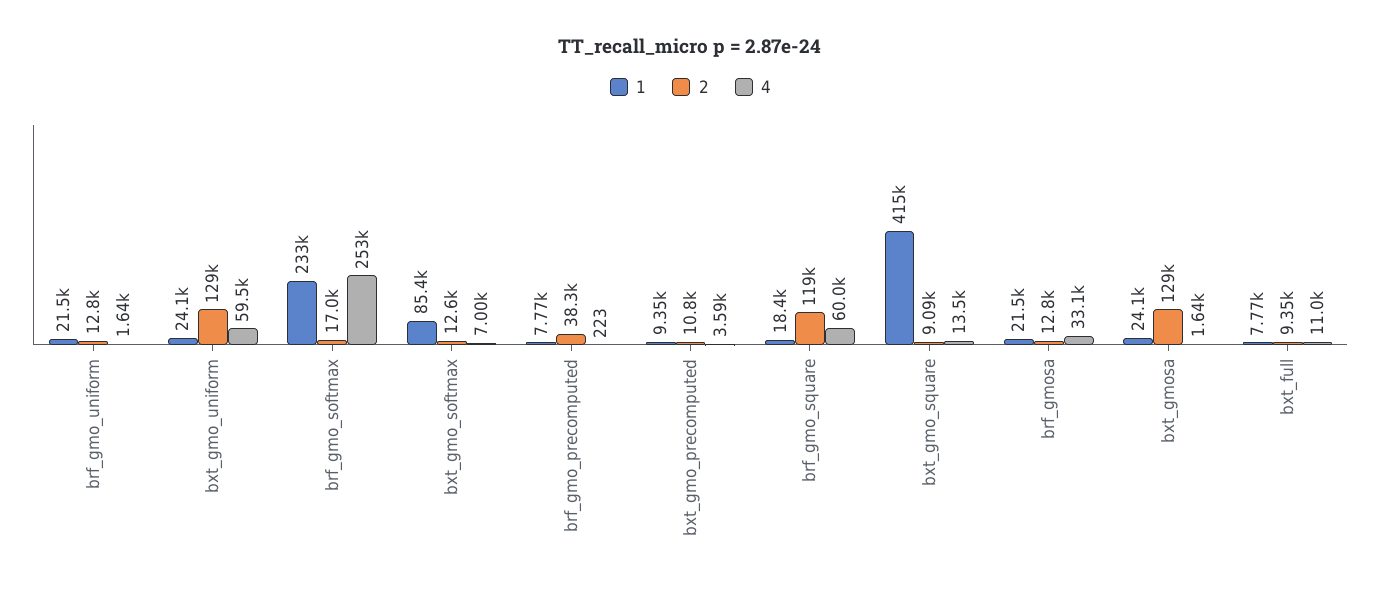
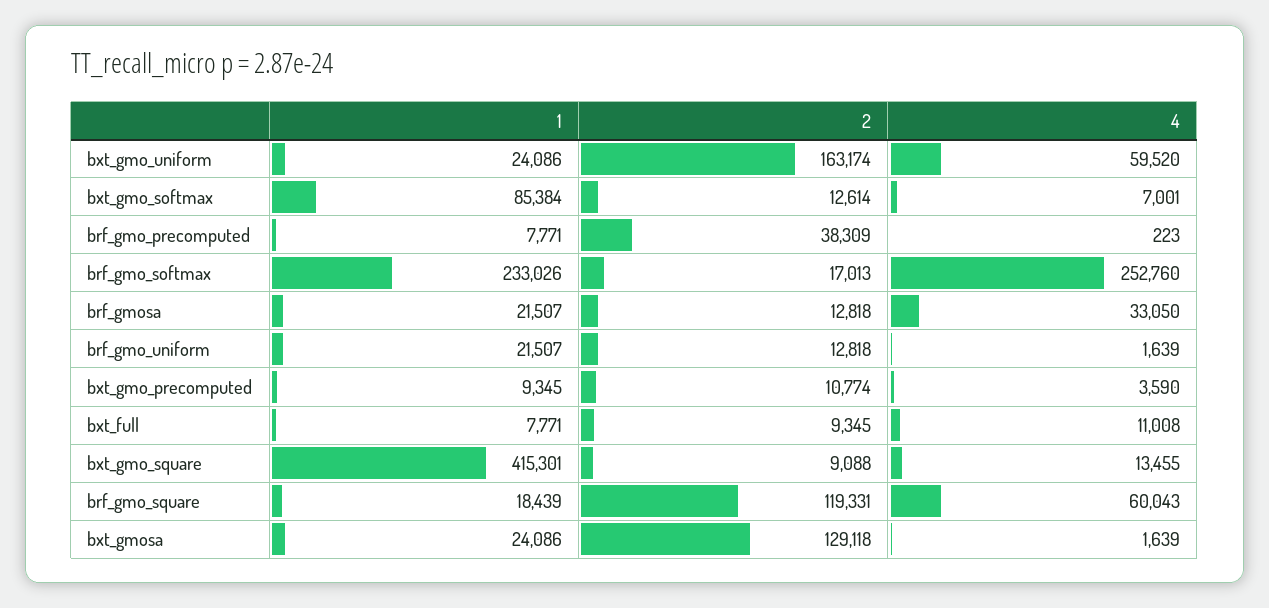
  {
    "1": {
      "brf_gmo_uniform": 21507,
      "bxt_gmo_uniform": 24086,
      "brf_gmo_softmax": 233026,
      "bxt_gmo_softmax": 85384,
      "brf_gmo_precomputed": 7771,
      "bxt_gmo_precomputed": 9345,
      "brf_gmo_square": 18439,
      "bxt_gmo_square": 415301,
      "brf_gmosa": 21507,
      "bxt_gmosa": 24086,
      "bxt_full": 7771
    },
    "2": {
      "brf_gmo_uniform": 12818,
-     "bxt_gmo_uniform": 129000,
+     "bxt_gmo_uniform": 163174,
      "brf_gmo_softmax": 17013,
      "bxt_gmo_softmax": 12614,
      "brf_gmo_precomputed": 38309,
      "bxt_gmo_precomputed": 10774,
      "brf_gmo_square": 119331,
      "bxt_gmo_square": 9088,
      "brf_gmosa": 12818,
      "bxt_gmosa": 129118,
      "bxt_full": 9345
    },
    "4": {
      "brf_gmo_uniform": 1639,
      "bxt_gmo_uniform": 59520,
      "brf_gmo_softmax": 252760,
      "bxt_gmo_softmax": 7001,
      "brf_gmo_precomputed": 223,
      "bxt_gmo_precomputed": 3590,
      "brf_gmo_square": 60043,
      "bxt_gmo_square": 13455,
      "brf_gmosa": 33050,
      "bxt_gmosa": 1639,
      "bxt_full": 11008
    }
  }

